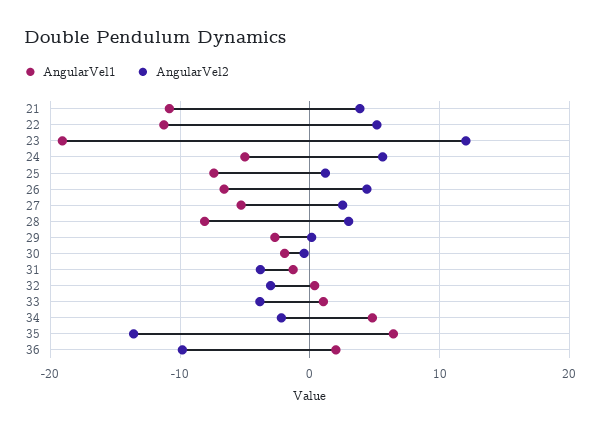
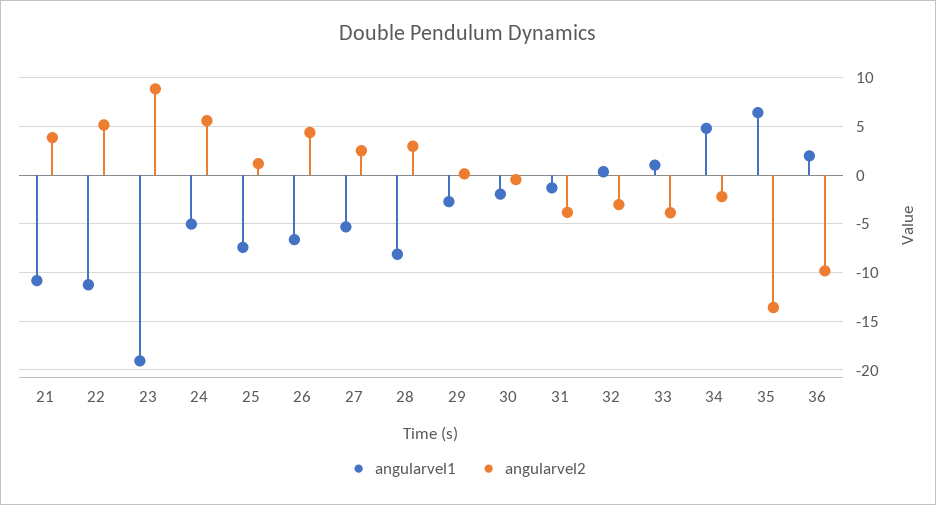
  {
    "AngularVel1": {
      "21": -11,
      "22": -11,
      "23": -19,
      "24": -5,
      "25": -7,
      "26": -7,
      "27": -5,
      "28": -8,
      "29": -3,
      "30": -2,
      "31": -1,
      "32": 0,
      "33": 1,
      "34": 5,
      "35": 6,
      "36": 2
    },
    "AngularVel2": {
      "21": 4,
      "22": 5,
-     "23": 12,
+     "23": 9,
      "24": 6,
      "25": 1,
      "26": 4,
      "27": 3,
      "28": 3,
      "29": 0,
      "30": 0,
      "31": -4,
      "32": -3,
      "33": -4,
      "34": -2,
      "35": -14,
      "36": -10
    }
  }

